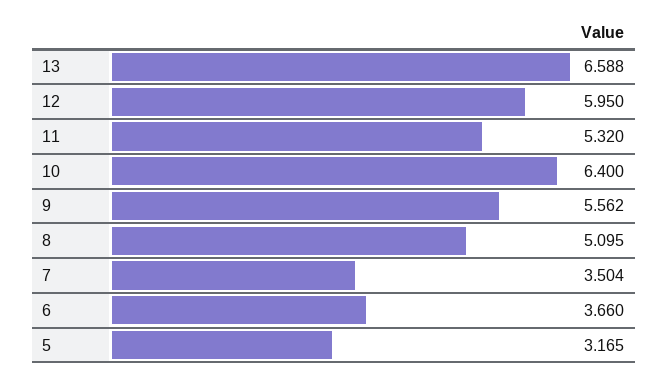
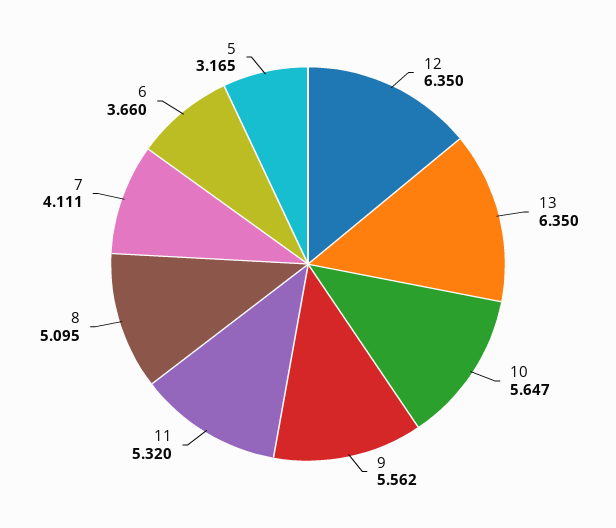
  {
-   "13": 6.588,
+   "13": 6.35,
-   "12": 5.95,
+   "12": 6.35,
    "11": 5.32,
-   "10": 6.4,
+   "10": 5.647,
    "9": 5.562,
    "8": 5.095,
-   "7": 3.504,
+   "7": 4.111,
    "6": 3.66,
    "5": 3.165
  }

